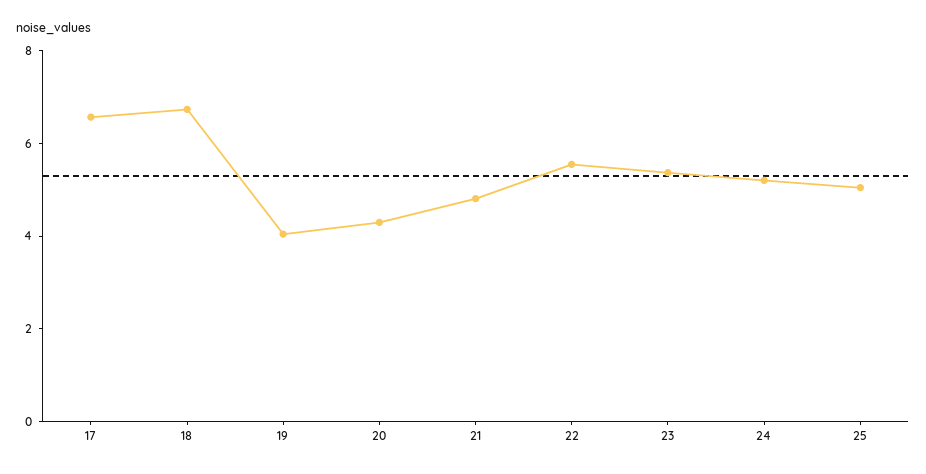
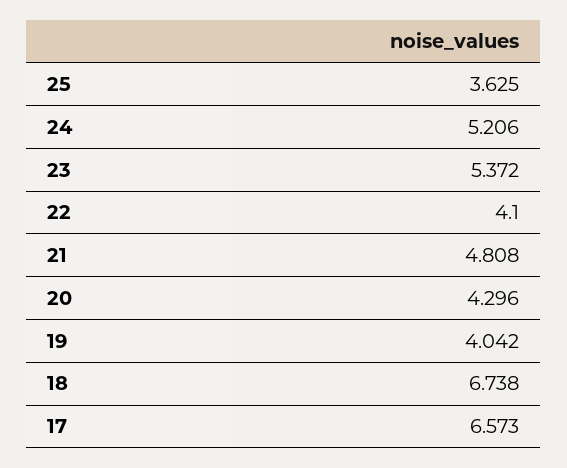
  {
    "17": 6.573,
    "18": 6.738,
    "19": 4.042,
    "20": 4.296,
    "21": 4.808,
-   "22": 5.5,
+   "22": 4.1,
    "23": 5.372,
    "24": 5.206,
-   "25": 5
+   "25": 3.625
  }

